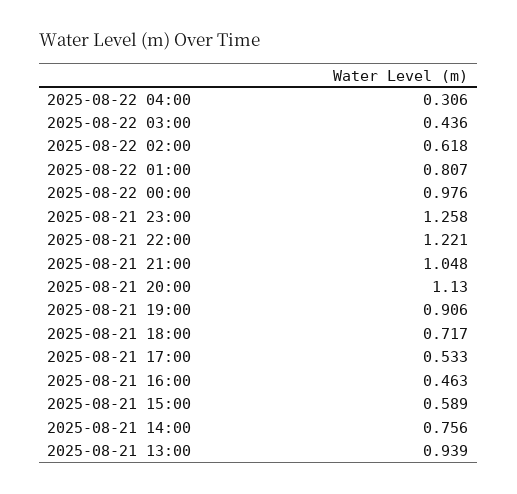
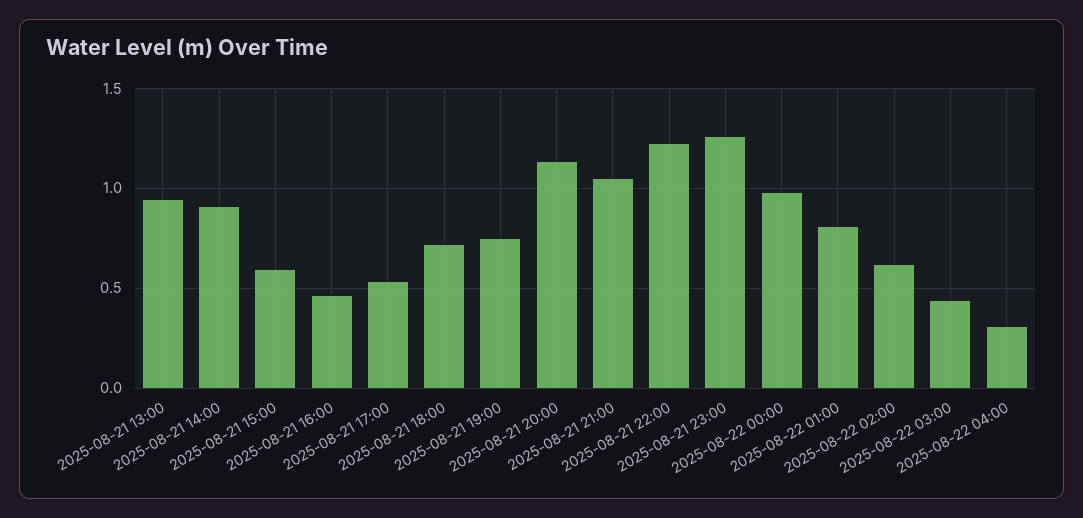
  {
    "2025-08-22 04:00": 0.306,
    "2025-08-22 03:00": 0.436,
    "2025-08-22 02:00": 0.618,
    "2025-08-22 01:00": 0.807,
    "2025-08-22 00:00": 0.976,
    "2025-08-21 23:00": 1.258,
    "2025-08-21 22:00": 1.221,
    "2025-08-21 21:00": 1.048,
    "2025-08-21 20:00": 1.13,
-   "2025-08-21 19:00": 0.906,
+   "2025-08-21 19:00": 0.75,
    "2025-08-21 18:00": 0.717,
    "2025-08-21 17:00": 0.533,
    "2025-08-21 16:00": 0.463,
    "2025-08-21 15:00": 0.589,
-   "2025-08-21 14:00": 0.756,
+   "2025-08-21 14:00": 0.9,
    "2025-08-21 13:00": 0.939
  }

